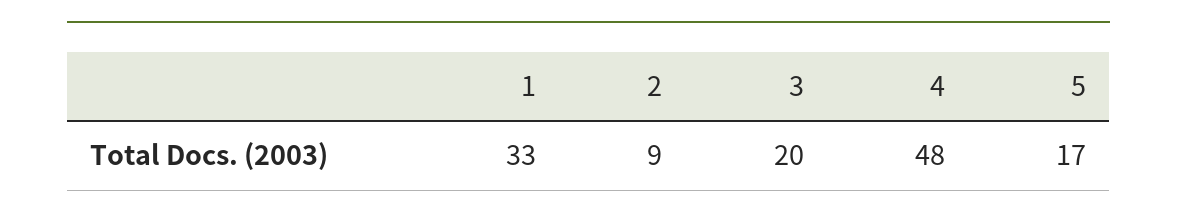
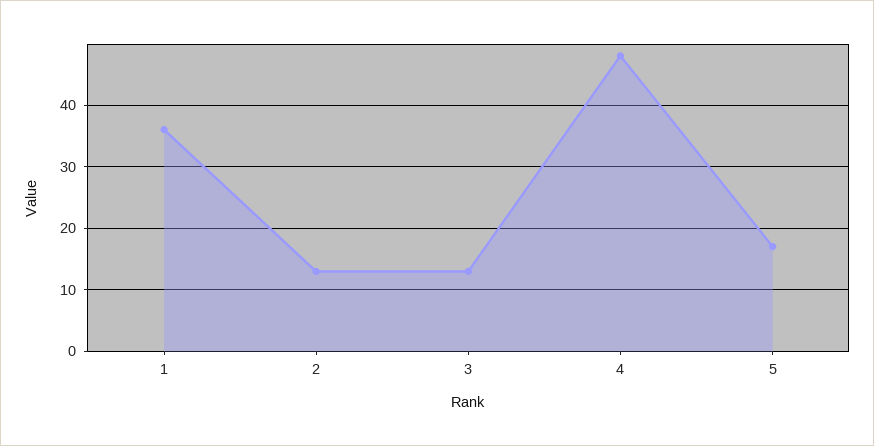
  {
-   "1": 33,
+   "1": 36,
-   "2": 9,
+   "2": 13,
-   "3": 20,
+   "3": 13,
    "4": 48,
    "5": 17
  }

